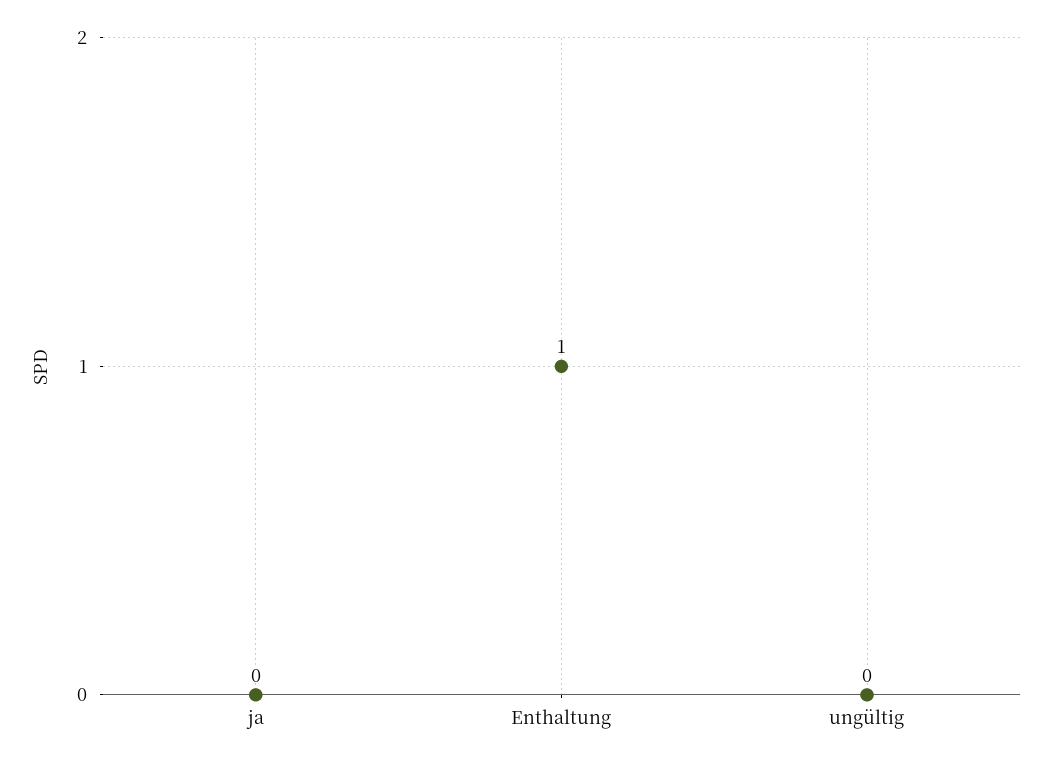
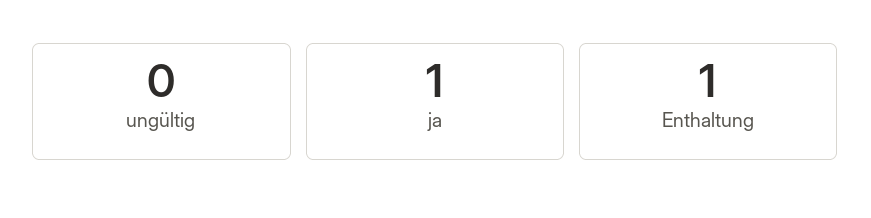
  {
-   "ja": 0,
+   "ja": 1,
    "Enthaltung": 1,
    "ungültig": 0
  }

